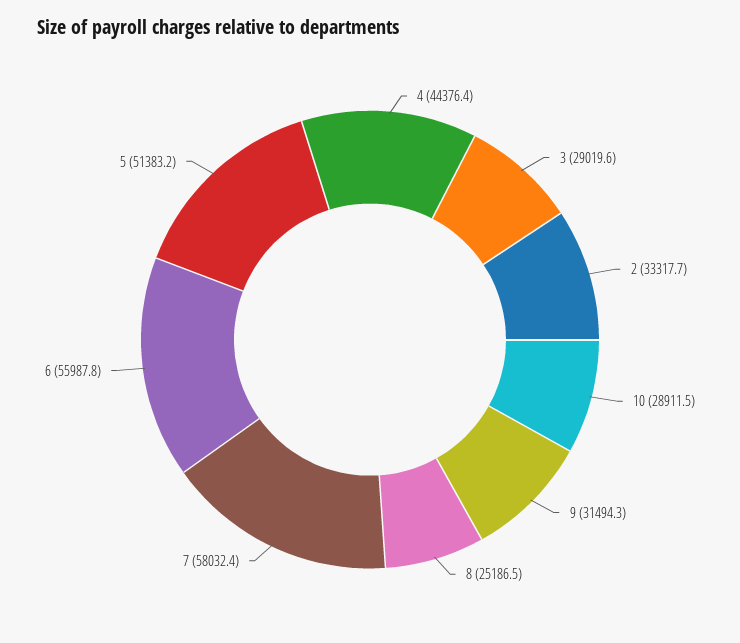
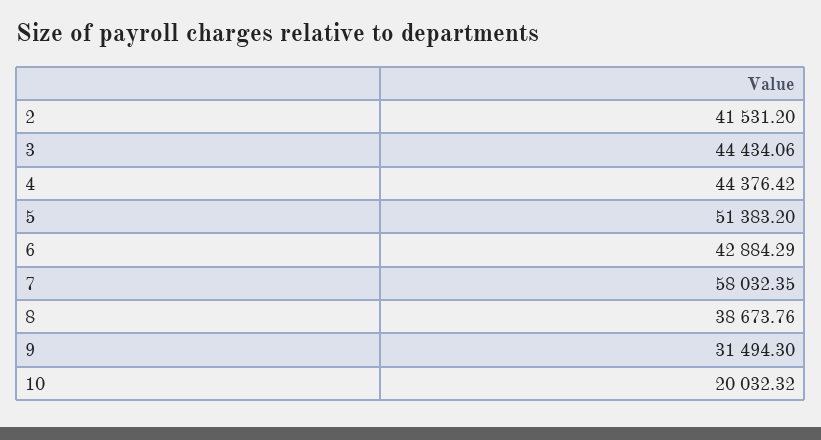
  {
    "4": 44376.42,
-   "3": 29019.6,
+   "3": 44434.06,
-   "2": 33317.7,
+   "2": 41531.2,
-   "10": 28911.5,
+   "10": 20032.32,
    "9": 31494.3,
-   "8": 25186.5,
+   "8": 38673.76,
    "7": 58032.35,
-   "6": 55987.8,
+   "6": 42884.29,
    "5": 51383.2
  }

